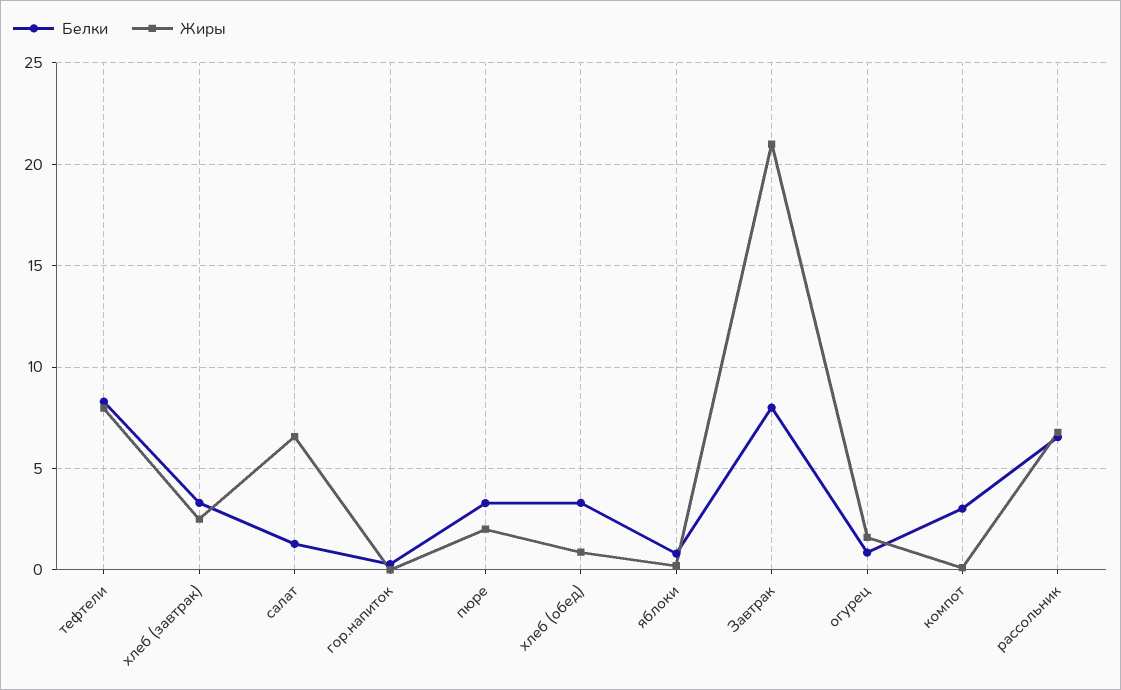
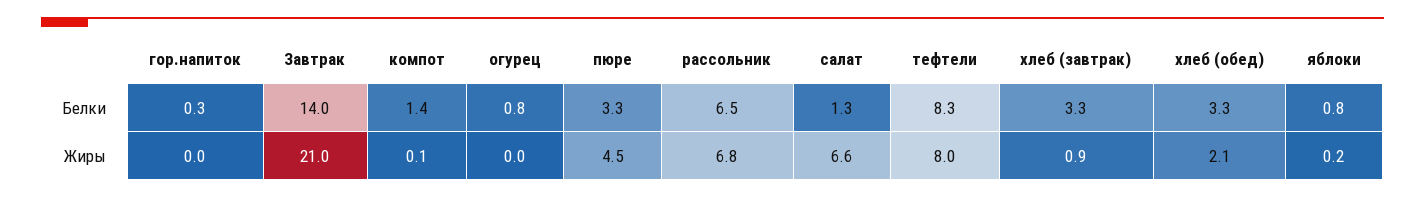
  {
    "Белки": {
      "тефтели": 8.3,
      "хлеб (завтрак)": 3.3,
      "салат": 1.3,
      "гор.напиток": 0.3,
      "пюре": 3.3,
      "хлеб (обед)": 3.3,
      "яблоки": 0.8,
-     "Завтрак": 8,
+     "Завтрак": 14,
      "огурец": 0.8,
-     "компот": 3,
+     "компот": 1.4,
      "рассольник": 6.5
    },
    "Жиры": {
      "тефтели": 8,
-     "хлеб (завтрак)": 2.5,
+     "хлеб (завтрак)": 0.9,
      "салат": 6.6,
      "гор.напиток": 0,
-     "пюре": 2,
+     "пюре": 4.5,
-     "хлеб (обед)": 1,
+     "хлеб (обед)": 2.1,
      "яблоки": 0.2,
      "Завтрак": 21,
-     "огурец": 1.5,
+     "огурец": 0,
      "компот": 0.1,
      "рассольник": 6.8
    }
  }

